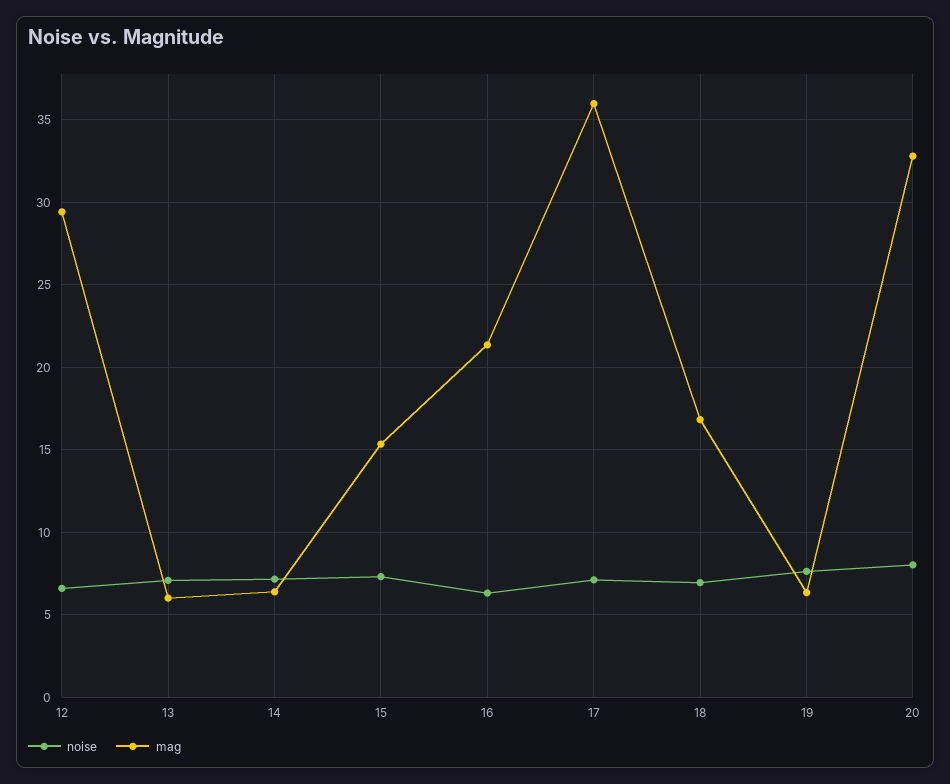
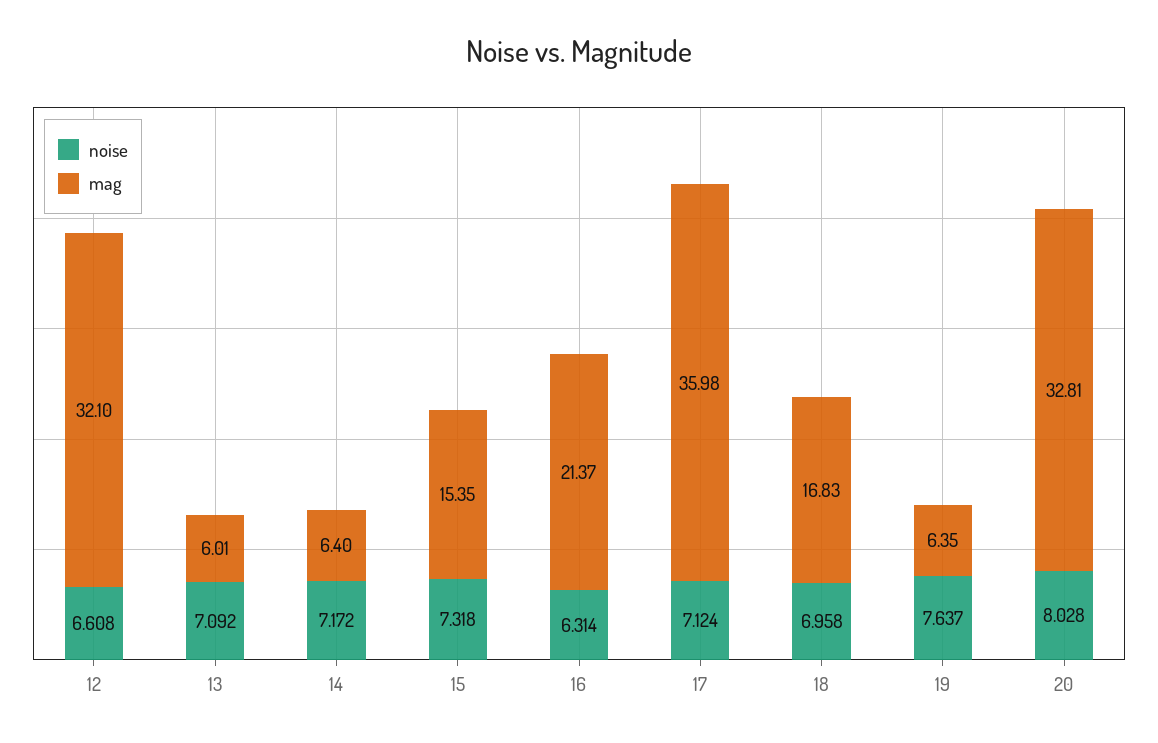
  {
    "noise": {
      "12": 6.608,
      "13": 7.092,
      "14": 7.172,
      "15": 7.318,
      "16": 6.314,
      "17": 7.124,
      "18": 6.958,
      "19": 7.637,
      "20": 8.028
    },
    "mag": {
-     "12": 29.5,
+     "12": 32.1,
      "13": 6.01,
      "14": 6.4,
      "15": 15.35,
      "16": 21.37,
      "17": 35.98,
      "18": 16.83,
      "19": 6.35,
      "20": 32.81
    }
  }

